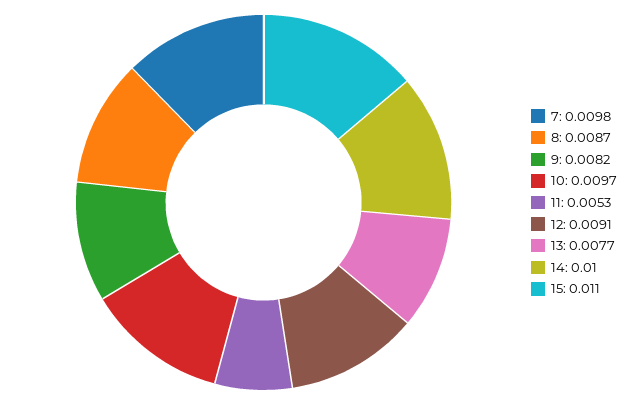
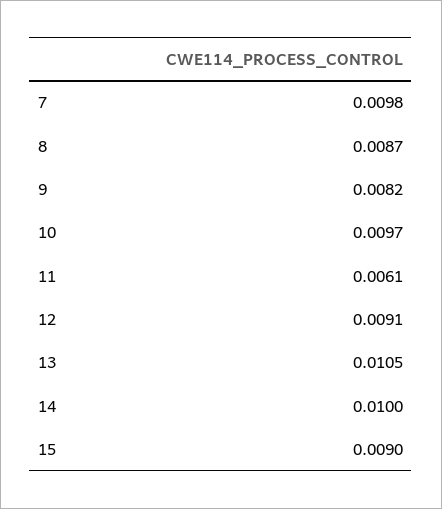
  {
    "7": 0.0098,
    "8": 0.0087,
    "9": 0.0082,
    "10": 0.0097,
-   "11": 0.0053,
+   "11": 0.0061,
    "12": 0.0091,
-   "13": 0.0077,
+   "13": 0.0105,
    "14": 0.01,
-   "15": 0.011
+   "15": 0.009
  }

